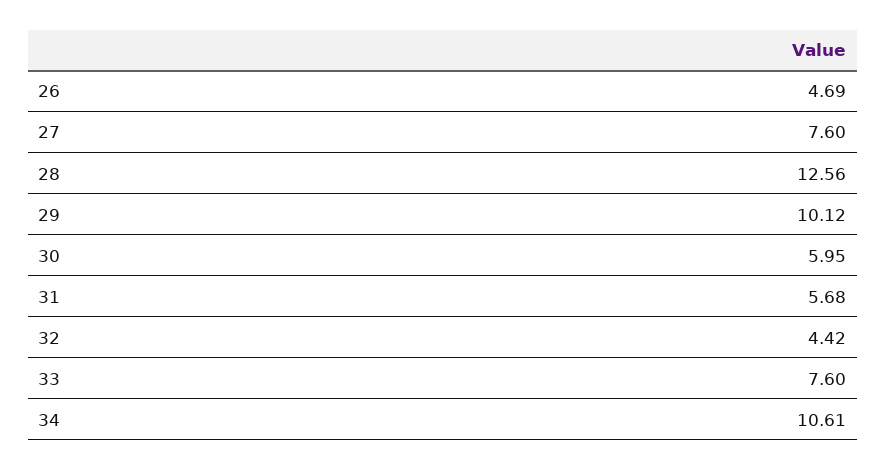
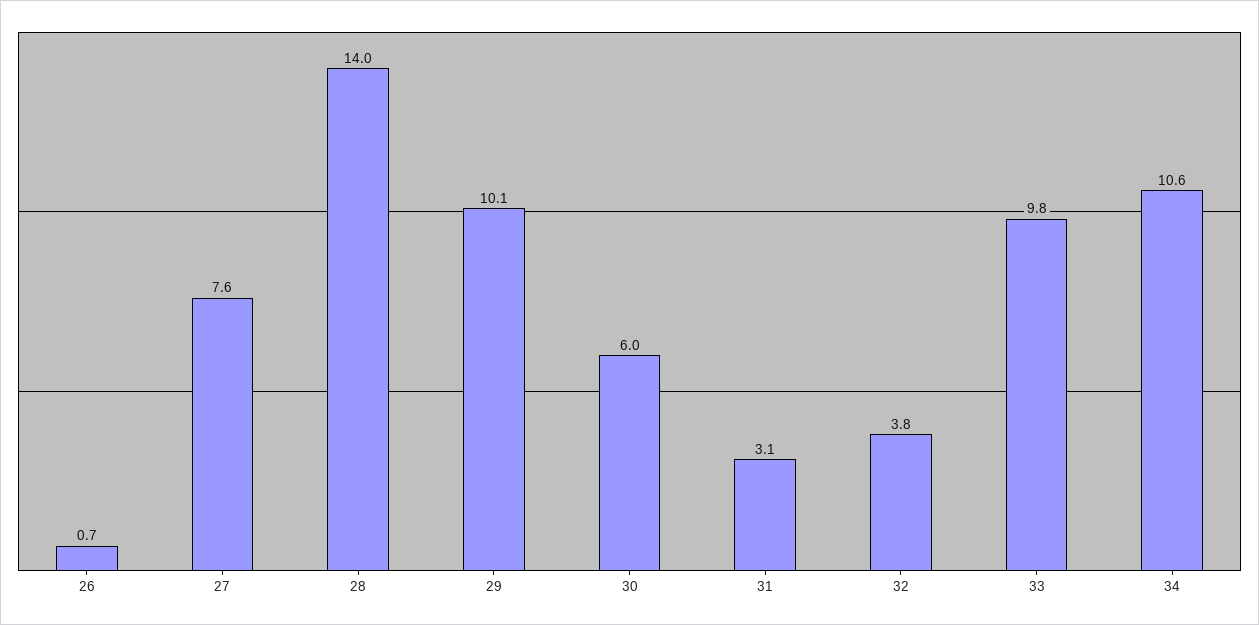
  {
-   "26": 4.69,
+   "26": 0.7,
    "27": 7.6,
-   "28": 12.56,
+   "28": 14,
    "29": 10.12,
    "30": 5.95,
-   "31": 5.68,
+   "31": 3.1,
-   "32": 4.42,
+   "32": 3.8,
-   "33": 7.6,
+   "33": 9.8,
    "34": 10.61
  }

